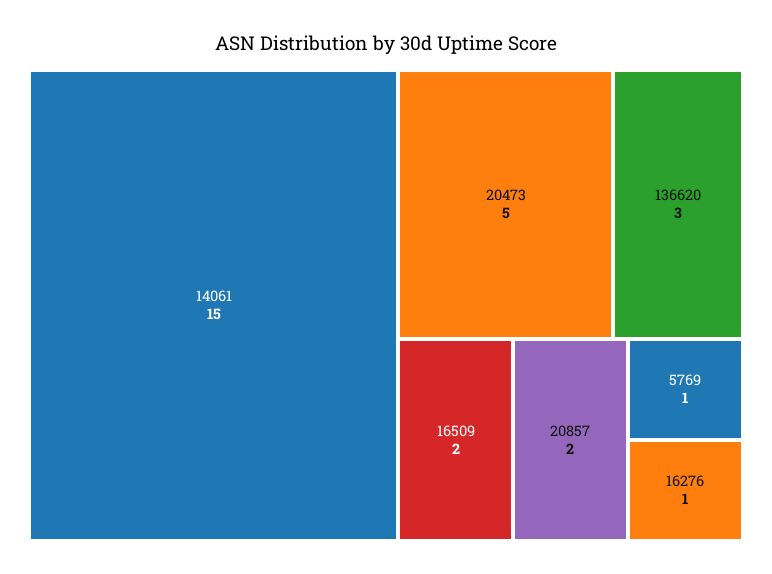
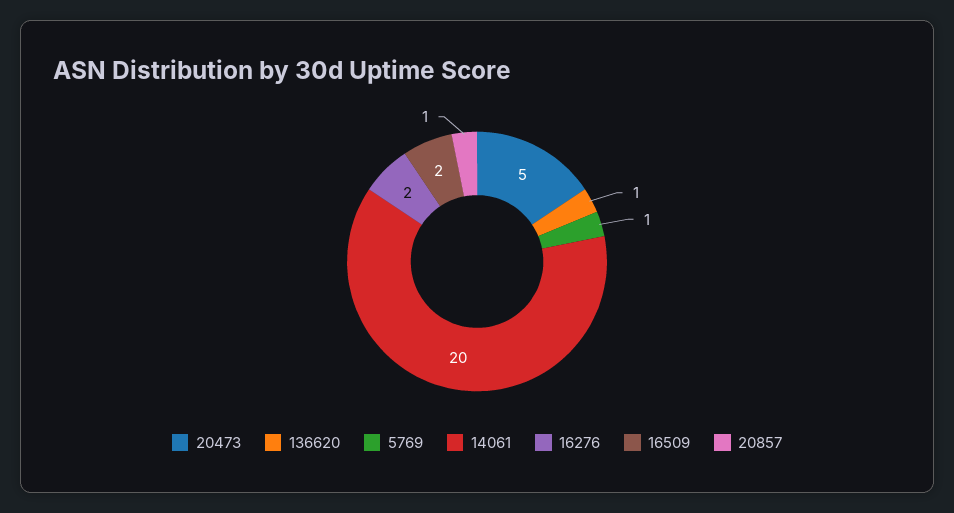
  {
-   "14061": 15,
+   "14061": 20,
    "20473": 5,
-   "136620": 3,
+   "136620": 1,
    "16509": 2,
-   "20857": 2,
+   "20857": 1,
    "5769": 1,
-   "16276": 1
+   "16276": 2
  }

